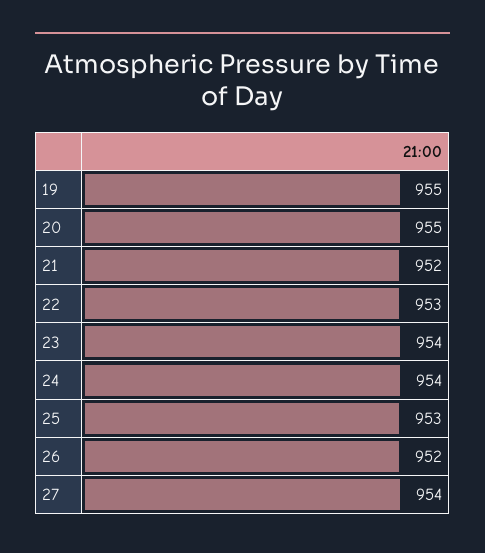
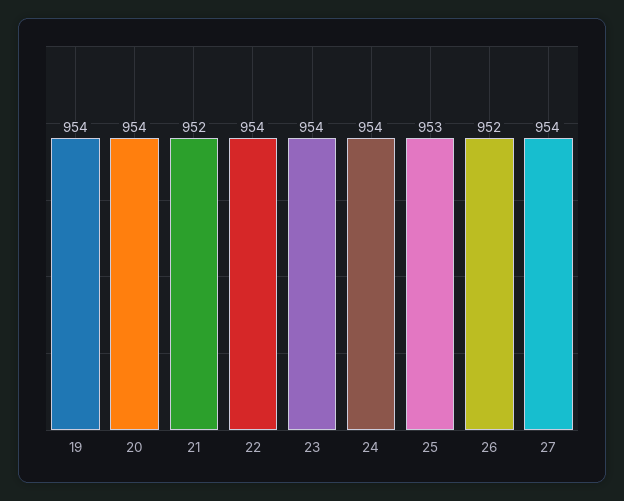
  {
-   "19": 955,
+   "19": 954,
-   "20": 955,
+   "20": 954,
    "21": 952,
-   "22": 953,
+   "22": 954,
    "23": 954,
    "24": 954,
    "25": 953,
    "26": 952,
    "27": 954
  }

